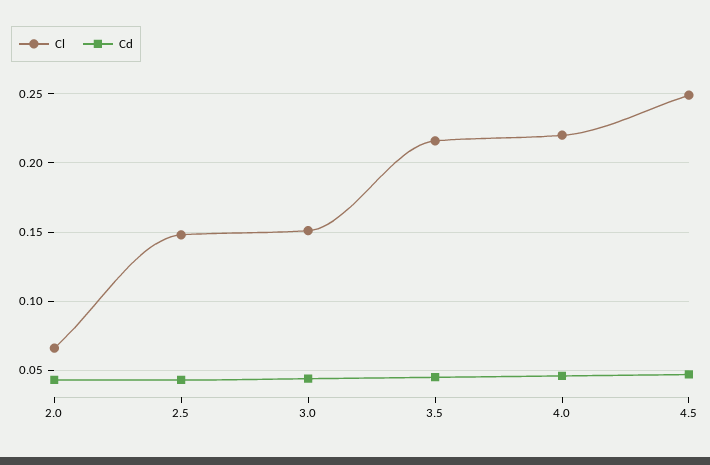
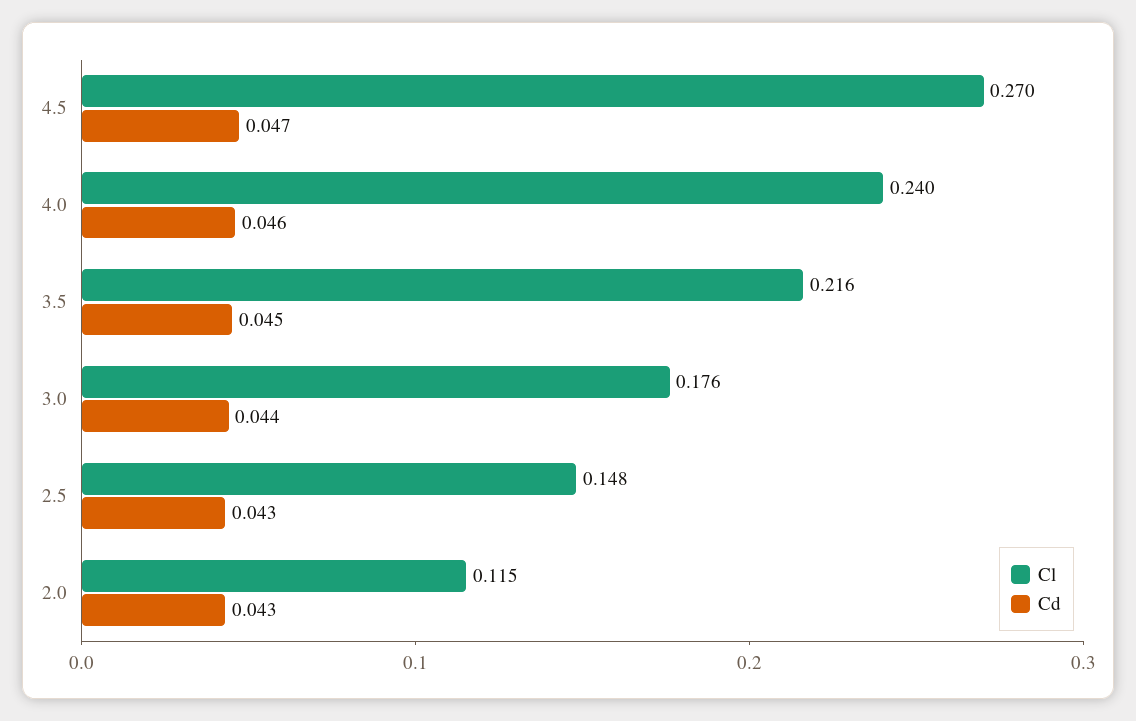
  {
    "Cl": {
-     "2.0": 0.065,
+     "2.0": 0.115,
      "2.5": 0.148,
-     "3.0": 0.15,
+     "3.0": 0.176,
      "3.5": 0.216,
-     "4.0": 0.22,
+     "4.0": 0.24,
-     "4.5": 0.25
+     "4.5": 0.27
    },
    "Cd": {
      "2.0": 0.043,
      "2.5": 0.043,
      "3.0": 0.044,
      "3.5": 0.045,
      "4.0": 0.046,
      "4.5": 0.047
    }
  }

